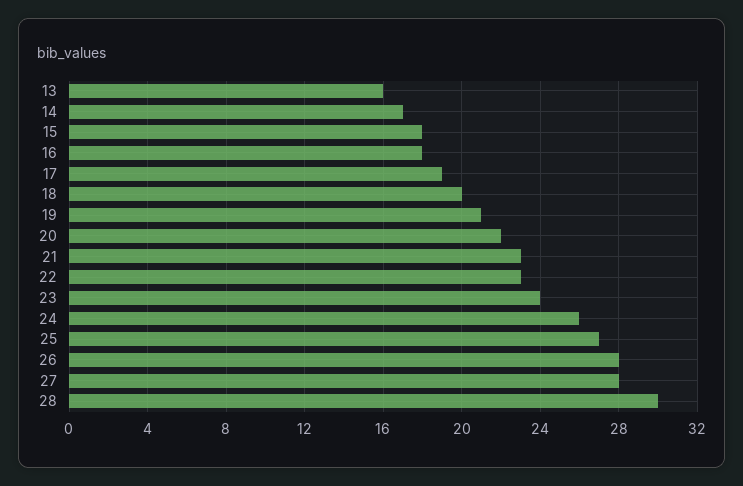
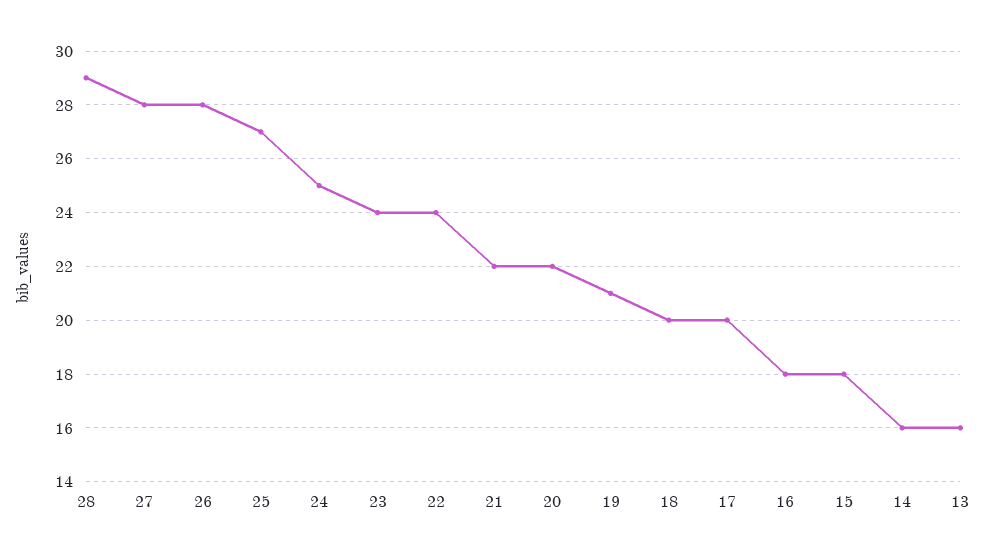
  {
    "13": 16,
-   "14": 17,
+   "14": 16,
    "15": 18,
    "16": 18,
-   "17": 19,
+   "17": 20,
    "18": 20,
    "19": 21,
    "20": 22,
-   "21": 23,
+   "21": 22,
-   "22": 23,
+   "22": 24,
    "23": 24,
-   "24": 26,
+   "24": 25,
    "25": 27,
    "26": 28,
    "27": 28,
-   "28": 30
+   "28": 29
  }

